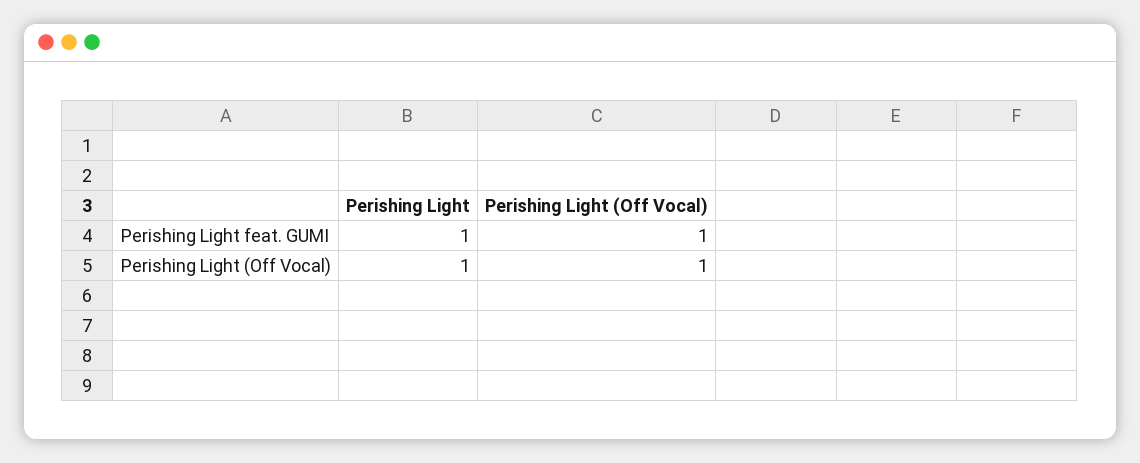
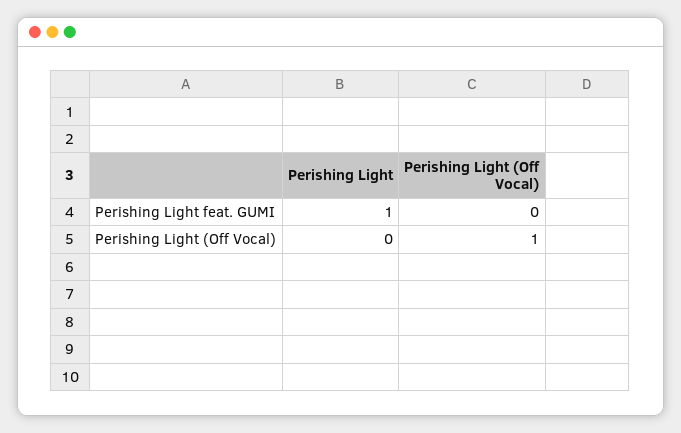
  {
    "Perishing Light": {
      "Perishing Light feat. GUMI": 1,
-     "Perishing Light (Off Vocal)": 1
+     "Perishing Light (Off Vocal)": 0
    },
    "Perishing Light (Off Vocal)": {
-     "Perishing Light feat. GUMI": 1,
+     "Perishing Light feat. GUMI": 0,
      "Perishing Light (Off Vocal)": 1
    }
  }

